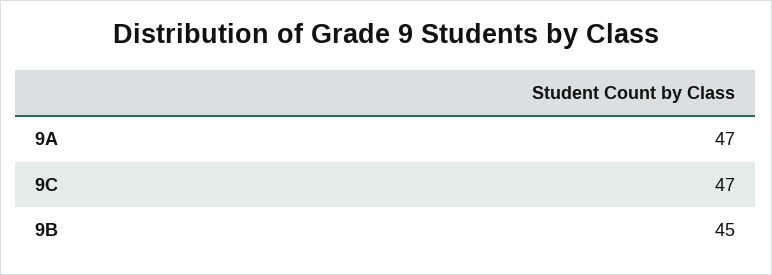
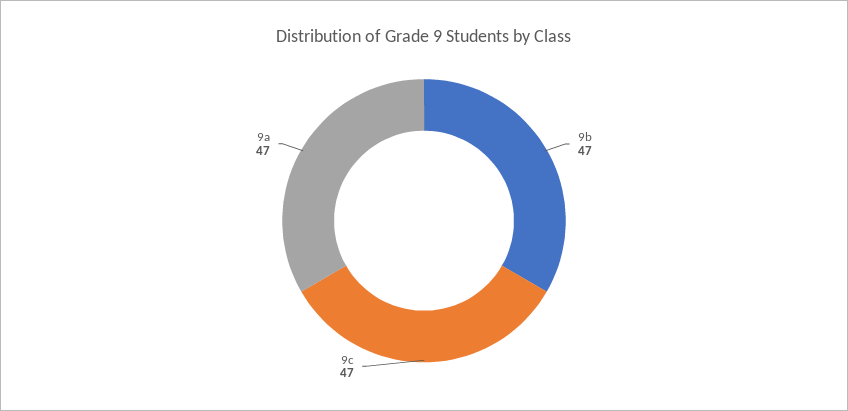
  {
    "9A": 47,
    "9C": 47,
-   "9B": 45
+   "9B": 47
  }

